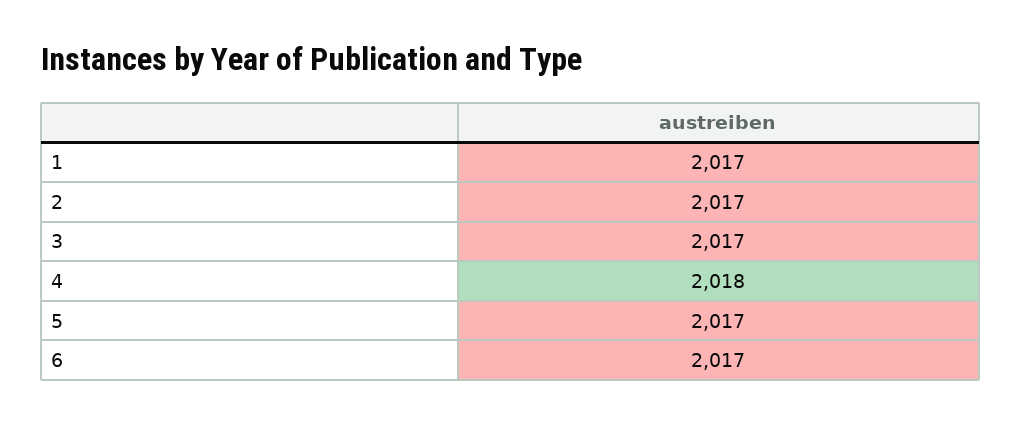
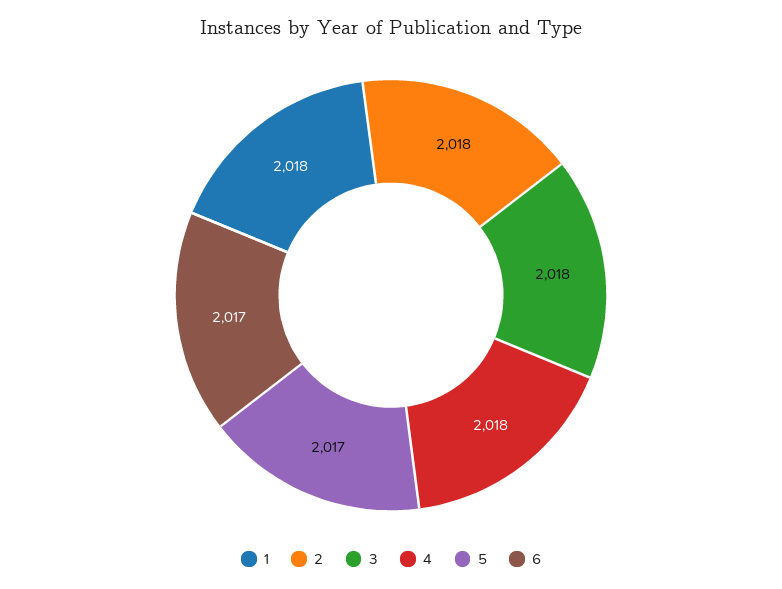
  {
-   "1": 2017,
+   "1": 2018,
-   "2": 2017,
+   "2": 2018,
-   "3": 2017,
+   "3": 2018,
    "4": 2018,
    "5": 2017,
    "6": 2017
  }

